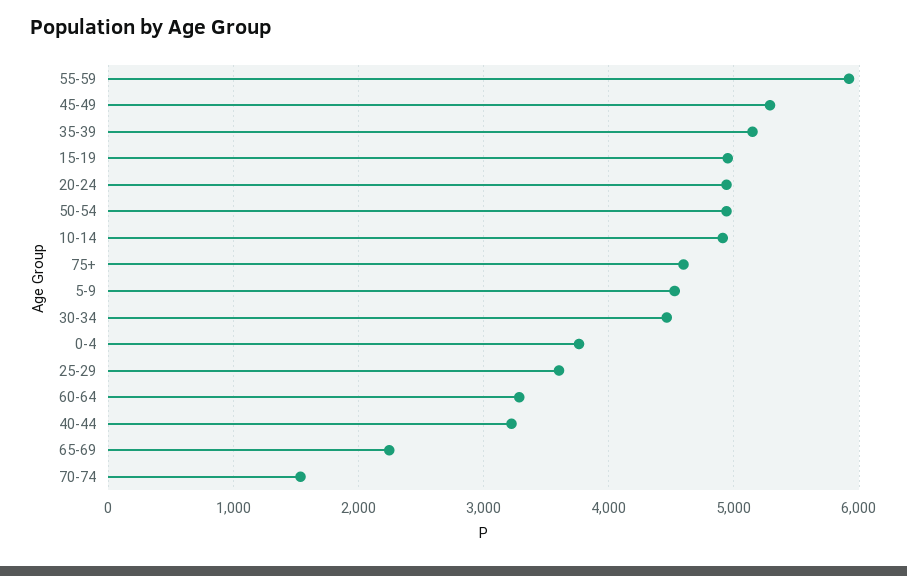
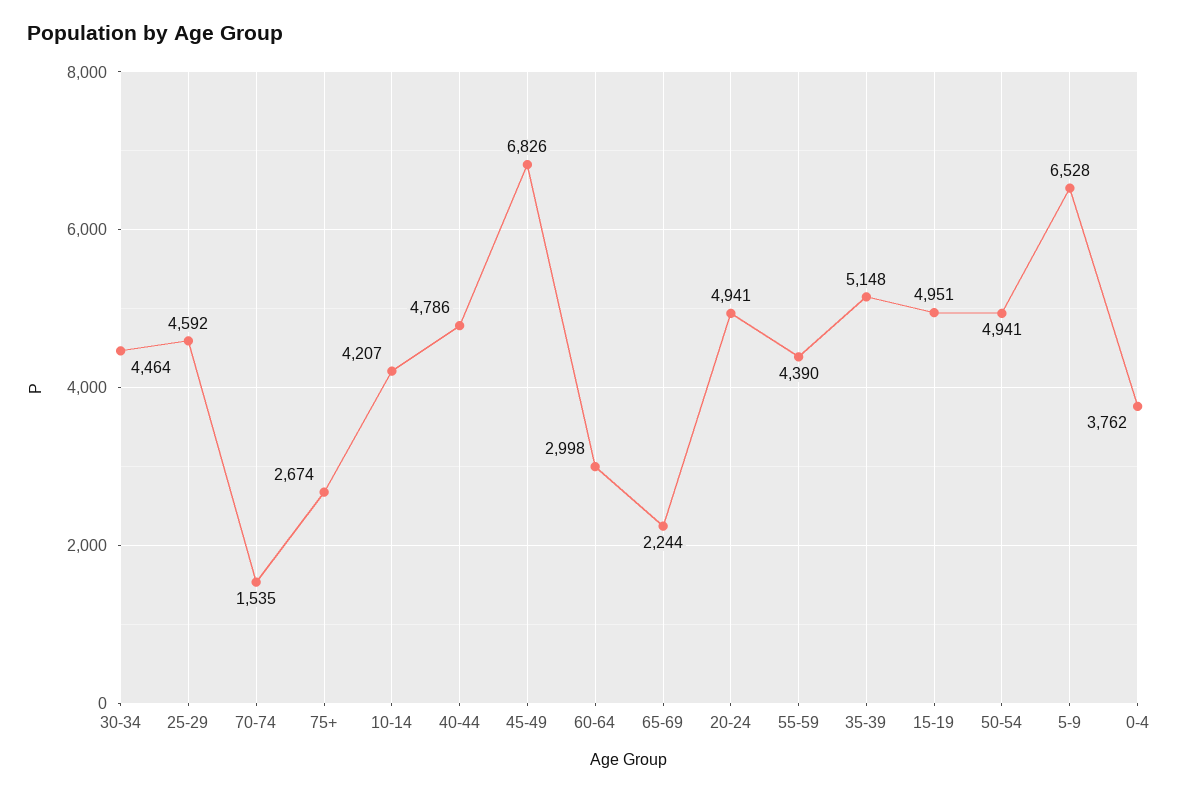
  {
-   "55-59": 5900,
+   "55-59": 4390,
-   "45-49": 5300,
+   "45-49": 6826,
    "35-39": 5148,
    "15-19": 4951,
    "20-24": 4941,
    "50-54": 4941,
-   "10-14": 4900,
+   "10-14": 4207,
-   "75+": 4600,
+   "75+": 2674,
-   "5-9": 4500,
+   "5-9": 6528,
    "30-34": 4464,
    "0-4": 3762,
-   "25-29": 3600,
+   "25-29": 4592,
-   "60-64": 3300,
+   "60-64": 2998,
-   "40-44": 3200,
+   "40-44": 4786,
    "65-69": 2244,
    "70-74": 1535
  }

